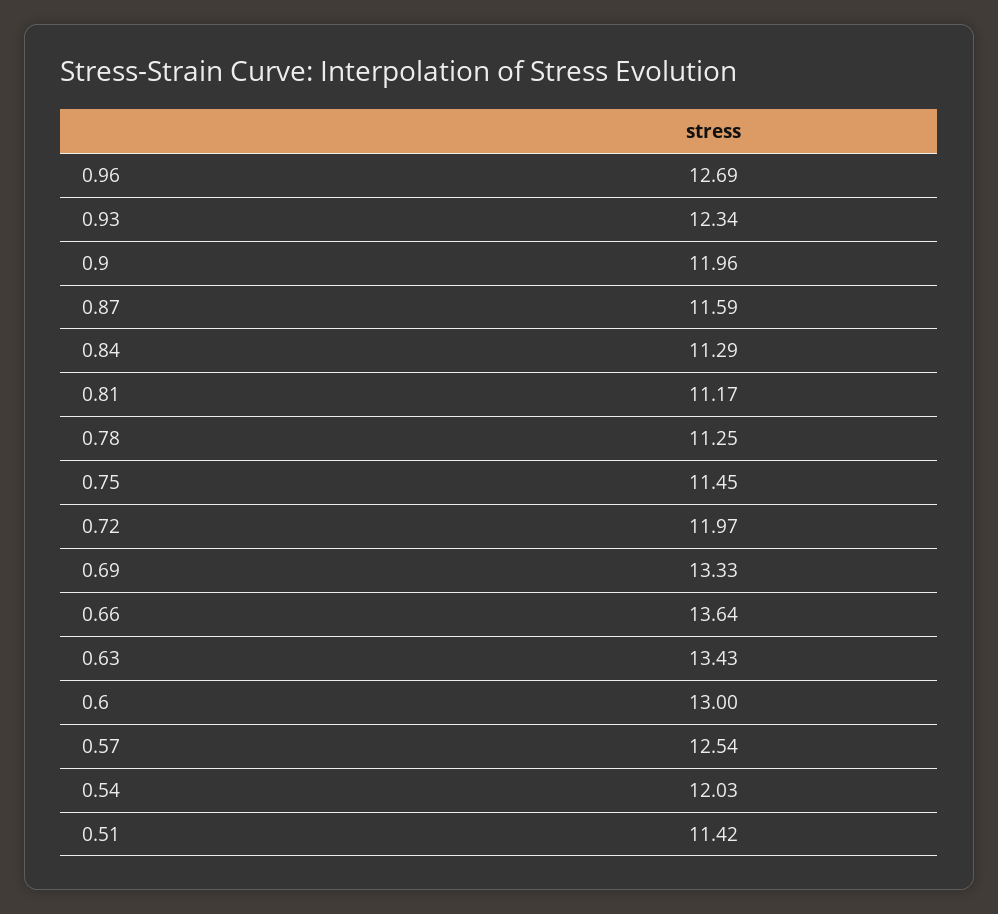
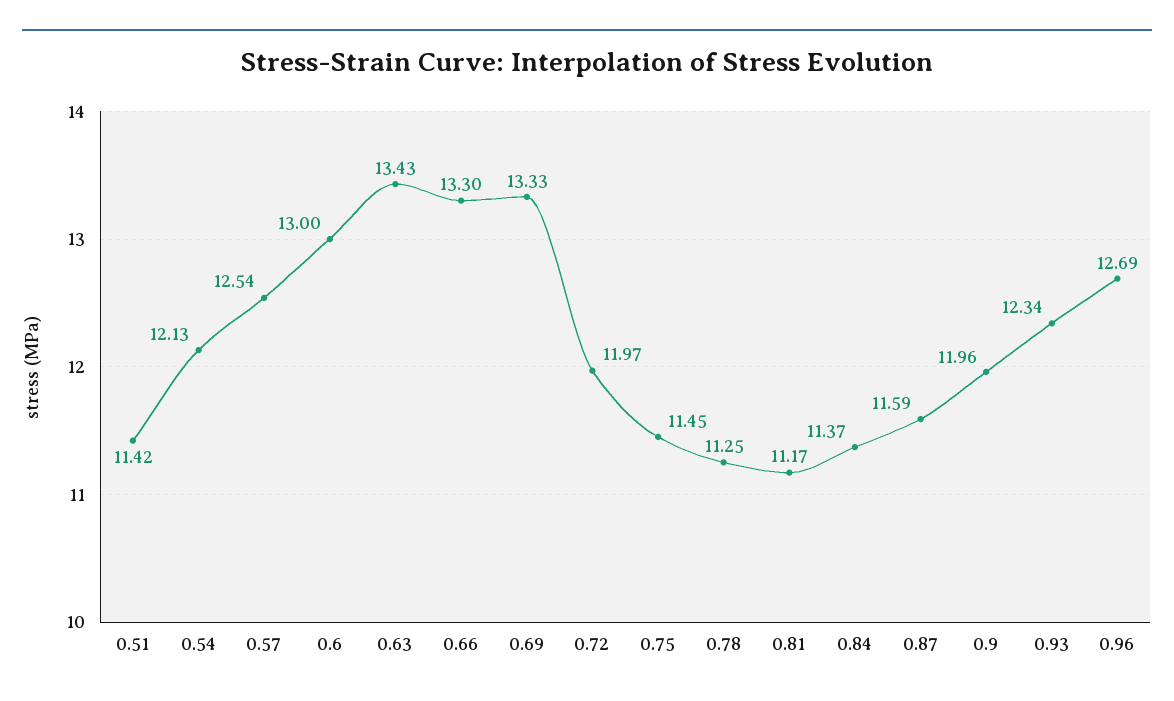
  {
    "0.96": 12.69,
    "0.93": 12.34,
    "0.9": 11.96,
    "0.87": 11.59,
-   "0.84": 11.29,
+   "0.84": 11.37,
    "0.81": 11.17,
    "0.78": 11.25,
    "0.75": 11.45,
    "0.72": 11.97,
    "0.69": 13.33,
-   "0.66": 13.64,
+   "0.66": 13.3,
    "0.63": 13.43,
    "0.6": 13,
    "0.57": 12.54,
-   "0.54": 12.03,
+   "0.54": 12.13,
    "0.51": 11.42
  }

